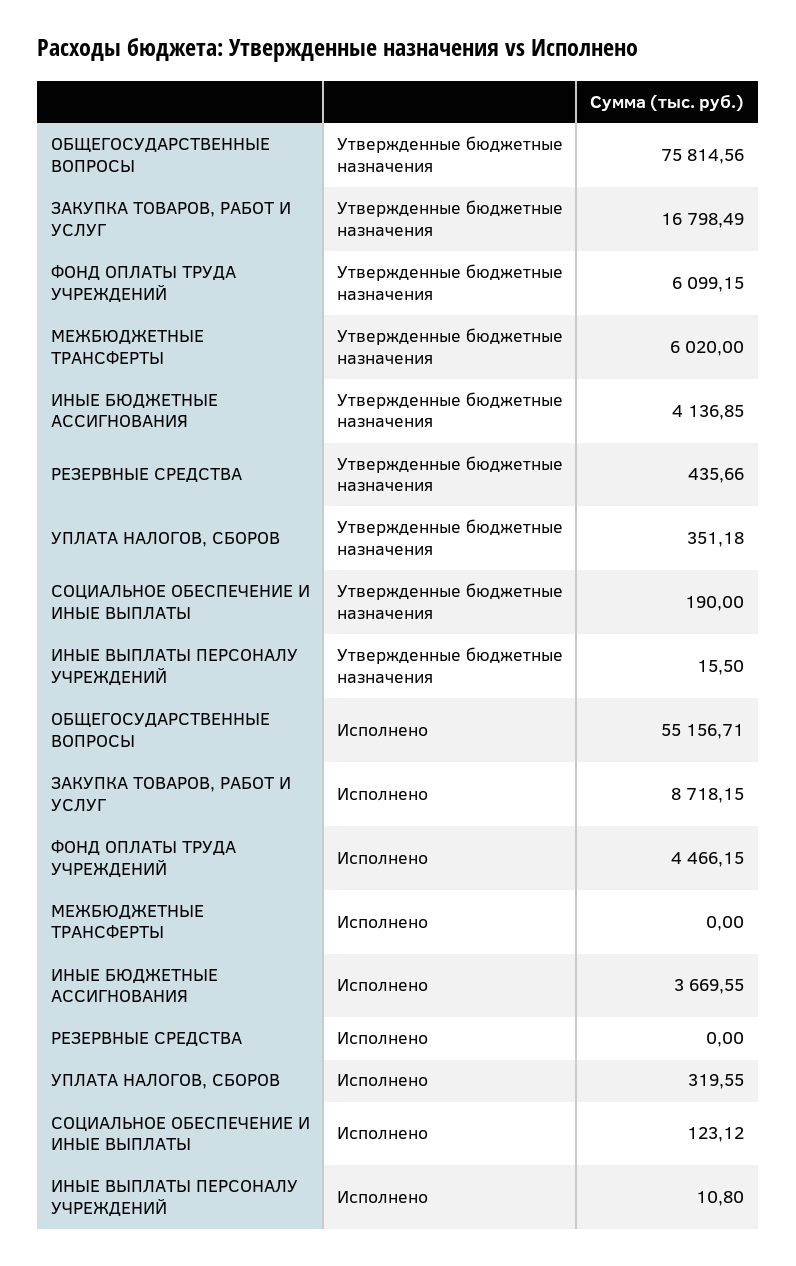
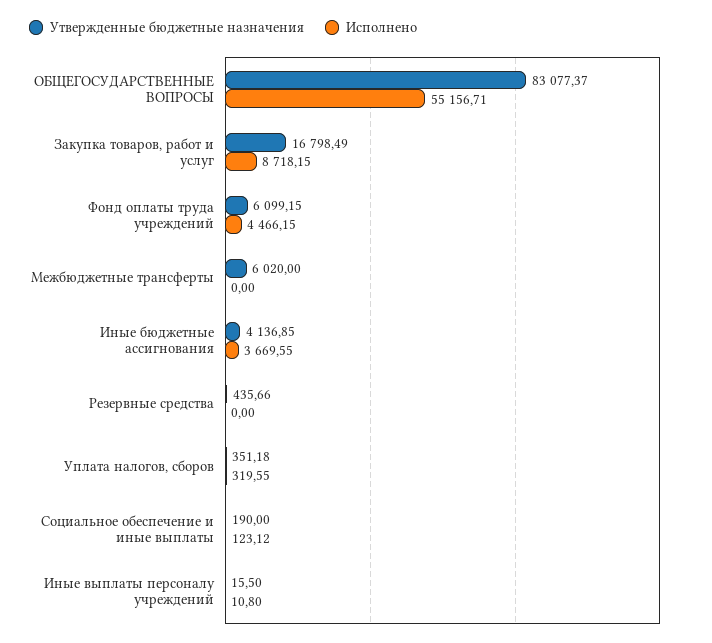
  {
    "Утвержденные бюджетные назначения": {
-     "ОБЩЕГОСУДАРСТВЕННЫЕ ВОПРОСЫ": 75814.56,
+     "ОБЩЕГОСУДАРСТВЕННЫЕ ВОПРОСЫ": 83077.37,
      "ЗАКУПКА ТОВАРОВ, РАБОТ И УСЛУГ": 16798.49,
      "ФОНД ОПЛАТЫ ТРУДА УЧРЕЖДЕНИЙ": 6099.15,
      "МЕЖБЮДЖЕТНЫЕ ТРАНСФЕРТЫ": 6020,
      "ИНЫЕ БЮДЖЕТНЫЕ АССИГНОВАНИЯ": 4136.85,
      "РЕЗЕРВНЫЕ СРЕДСТВА": 435.66,
      "УПЛАТА НАЛОГОВ, СБОРОВ": 351.18,
      "СОЦИАЛЬНОЕ ОБЕСПЕЧЕНИЕ И ИНЫЕ ВЫПЛАТЫ": 190,
      "ИНЫЕ ВЫПЛАТЫ ПЕРСОНАЛУ УЧРЕЖДЕНИЙ": 15.5
    },
    "Исполнено": {
      "ОБЩЕГОСУДАРСТВЕННЫЕ ВОПРОСЫ": 55156.71,
      "ЗАКУПКА ТОВАРОВ, РАБОТ И УСЛУГ": 8718.15,
      "ФОНД ОПЛАТЫ ТРУДА УЧРЕЖДЕНИЙ": 4466.15,
      "МЕЖБЮДЖЕТНЫЕ ТРАНСФЕРТЫ": 0,
      "ИНЫЕ БЮДЖЕТНЫЕ АССИГНОВАНИЯ": 3669.55,
      "РЕЗЕРВНЫЕ СРЕДСТВА": 0,
      "УПЛАТА НАЛОГОВ, СБОРОВ": 319.55,
      "СОЦИАЛЬНОЕ ОБЕСПЕЧЕНИЕ И ИНЫЕ ВЫПЛАТЫ": 123.12,
      "ИНЫЕ ВЫПЛАТЫ ПЕРСОНАЛУ УЧРЕЖДЕНИЙ": 10.8
    }
  }

